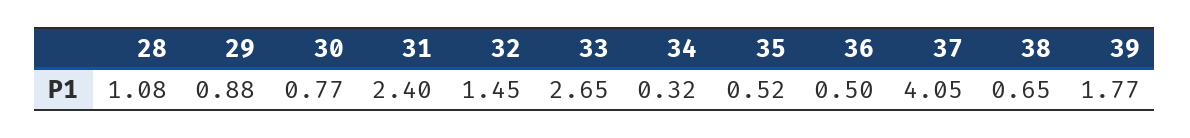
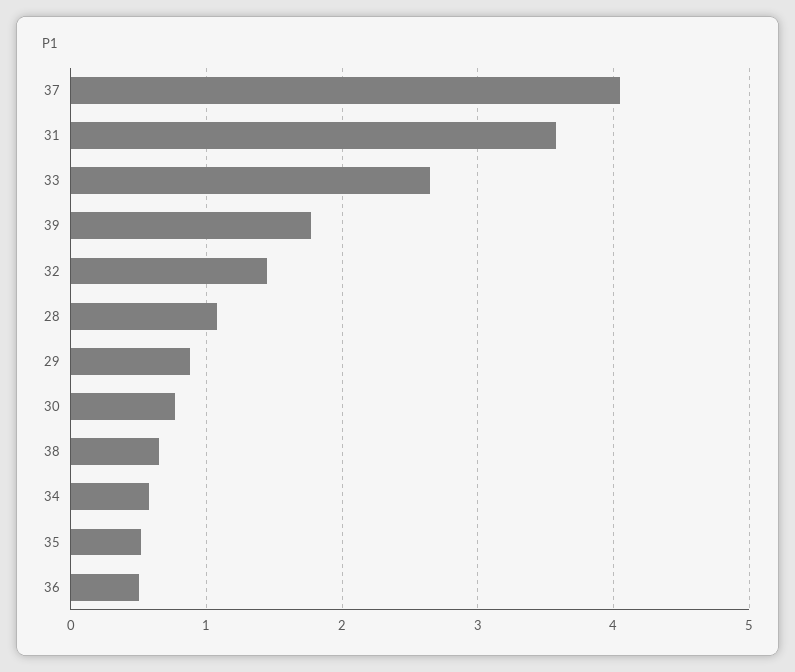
  {
    "28": 1.08,
    "29": 0.88,
    "30": 0.77,
-   "31": 2.4,
+   "31": 3.6,
    "32": 1.45,
    "33": 2.65,
-   "34": 0.32,
+   "34": 0.6,
    "35": 0.52,
    "36": 0.5,
    "37": 4.05,
    "38": 0.65,
    "39": 1.77
  }

